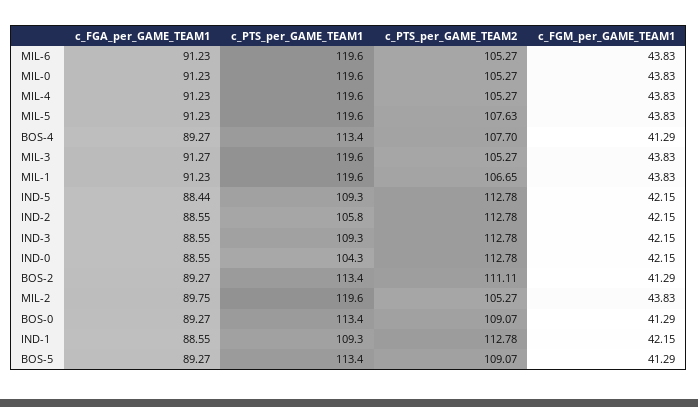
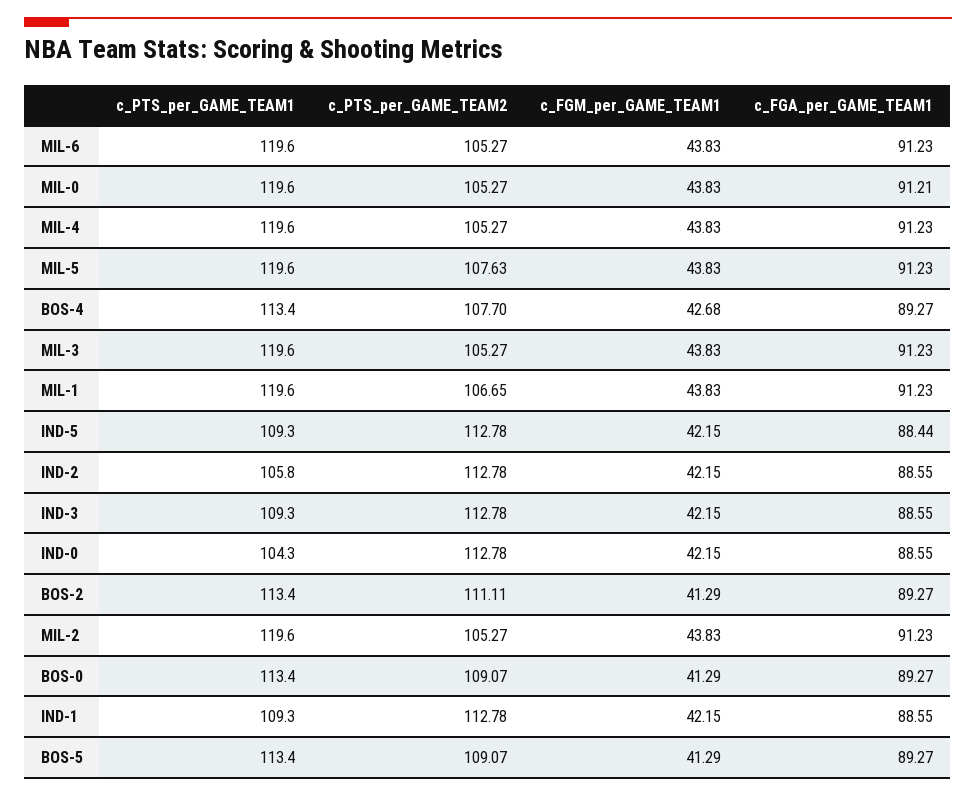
  {
    "c_FGA_per_GAME_TEAM1": {
      "MIL-6": 91.23,
-     "MIL-0": 91.23,
+     "MIL-0": 91.21,
      "MIL-4": 91.23,
      "MIL-5": 91.23,
      "BOS-4": 89.27,
-     "MIL-3": 91.27,
+     "MIL-3": 91.23,
      "MIL-1": 91.23,
      "IND-5": 88.44,
      "IND-2": 88.55,
      "IND-3": 88.55,
      "IND-0": 88.55,
      "BOS-2": 89.27,
-     "MIL-2": 89.75,
+     "MIL-2": 91.23,
      "BOS-0": 89.27,
      "IND-1": 88.55,
      "BOS-5": 89.27
    },
    "c_PTS_per_GAME_TEAM1": {
      "MIL-6": 119.6,
      "MIL-0": 119.6,
      "MIL-4": 119.6,
      "MIL-5": 119.6,
      "BOS-4": 113.4,
      "MIL-3": 119.6,
      "MIL-1": 119.6,
      "IND-5": 109.3,
      "IND-2": 105.8,
      "IND-3": 109.3,
      "IND-0": 104.3,
      "BOS-2": 113.4,
      "MIL-2": 119.6,
      "BOS-0": 113.4,
      "IND-1": 109.3,
      "BOS-5": 113.4
    },
    "c_PTS_per_GAME_TEAM2": {
      "MIL-6": 105.27,
      "MIL-0": 105.27,
      "MIL-4": 105.27,
      "MIL-5": 107.63,
      "BOS-4": 107.7,
      "MIL-3": 105.27,
      "MIL-1": 106.65,
      "IND-5": 112.78,
      "IND-2": 112.78,
      "IND-3": 112.78,
      "IND-0": 112.78,
      "BOS-2": 111.11,
      "MIL-2": 105.27,
      "BOS-0": 109.07,
      "IND-1": 112.78,
      "BOS-5": 109.07
    },
    "c_FGM_per_GAME_TEAM1": {
      "MIL-6": 43.83,
      "MIL-0": 43.83,
      "MIL-4": 43.83,
      "MIL-5": 43.83,
-     "BOS-4": 41.29,
+     "BOS-4": 42.68,
      "MIL-3": 43.83,
      "MIL-1": 43.83,
      "IND-5": 42.15,
      "IND-2": 42.15,
      "IND-3": 42.15,
      "IND-0": 42.15,
      "BOS-2": 41.29,
      "MIL-2": 43.83,
      "BOS-0": 41.29,
      "IND-1": 42.15,
      "BOS-5": 41.29
    }
  }

